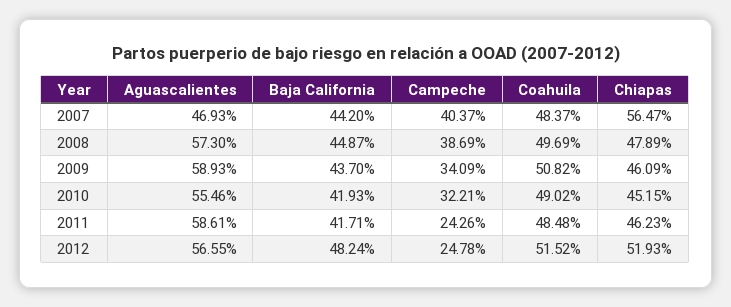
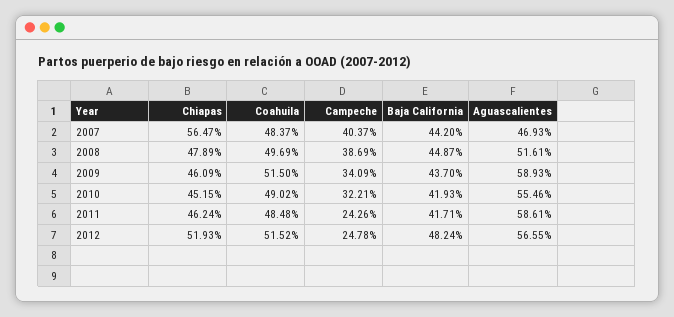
  {
    "Aguascalientes": {
      "2007": 46.93,
-     "2008": 57.3,
+     "2008": 51.61,
      "2009": 58.93,
      "2010": 55.46,
      "2011": 58.61,
      "2012": 56.55
    },
    "Baja California": {
      "2007": 44.2,
      "2008": 44.87,
      "2009": 43.7,
      "2010": 41.93,
      "2011": 41.71,
      "2012": 48.24
    },
    "Campeche": {
      "2007": 40.37,
      "2008": 38.69,
      "2009": 34.09,
      "2010": 32.21,
      "2011": 24.26,
      "2012": 24.78
    },
    "Coahuila": {
      "2007": 48.37,
      "2008": 49.69,
-     "2009": 50.82,
+     "2009": 51.5,
      "2010": 49.02,
      "2011": 48.48,
      "2012": 51.52
    },
    "Chiapas": {
      "2007": 56.47,
      "2008": 47.89,
      "2009": 46.09,
      "2010": 45.15,
-     "2011": 46.23,
+     "2011": 46.24,
      "2012": 51.93
    }
  }

